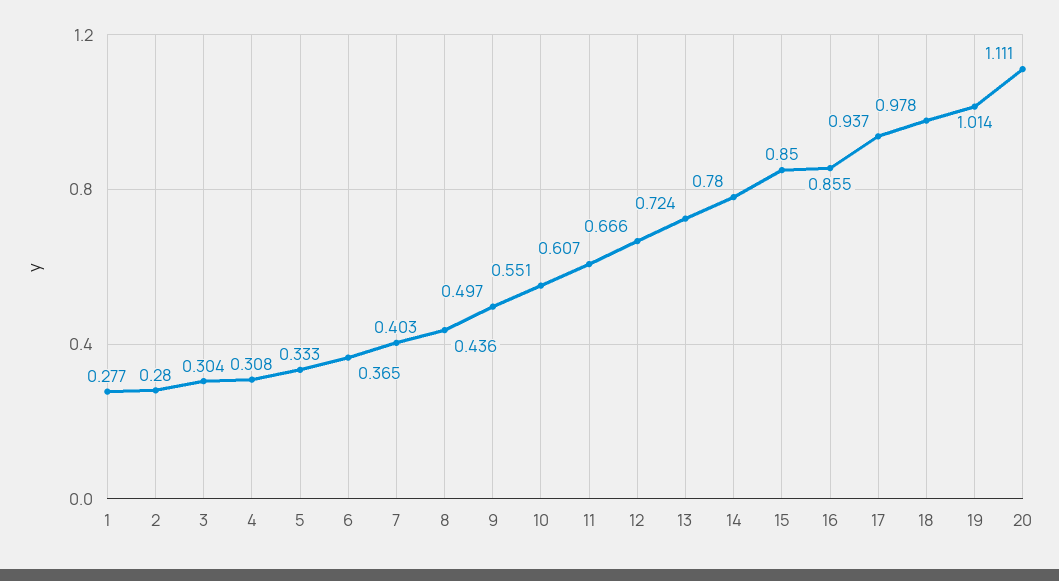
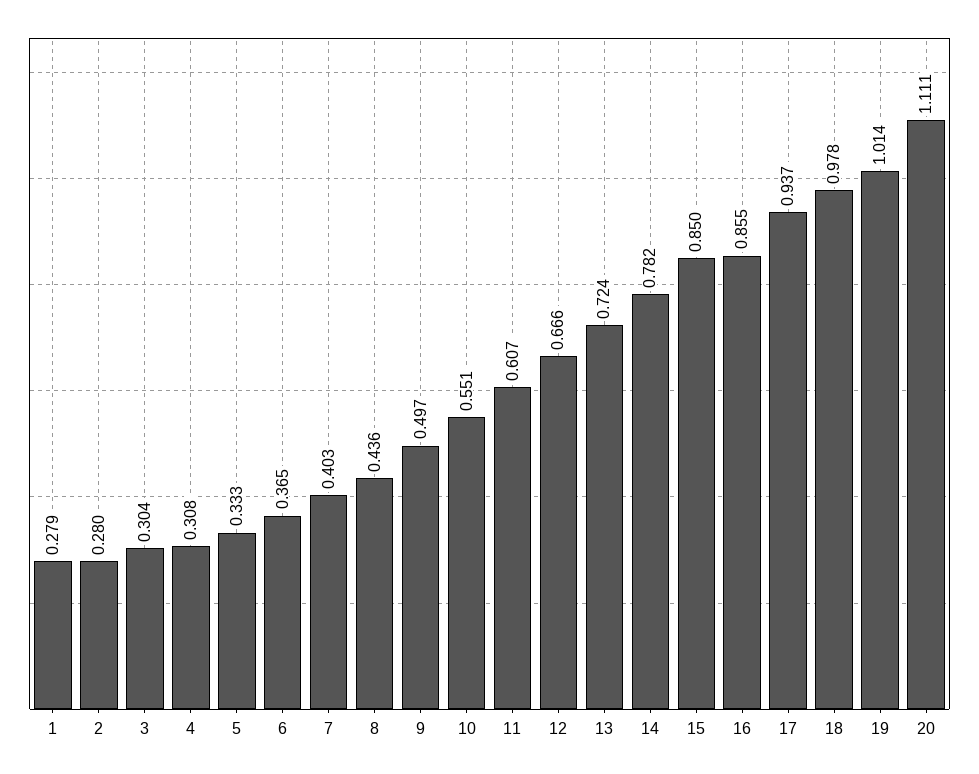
  {
-   "1": 0.277,
+   "1": 0.279,
    "2": 0.28,
    "3": 0.304,
    "4": 0.308,
    "5": 0.333,
    "6": 0.365,
    "7": 0.403,
    "8": 0.436,
    "9": 0.497,
    "10": 0.551,
    "11": 0.607,
    "12": 0.666,
    "13": 0.724,
-   "14": 0.78,
+   "14": 0.782,
    "15": 0.85,
    "16": 0.855,
    "17": 0.937,
    "18": 0.978,
    "19": 1.014,
    "20": 1.111
  }

